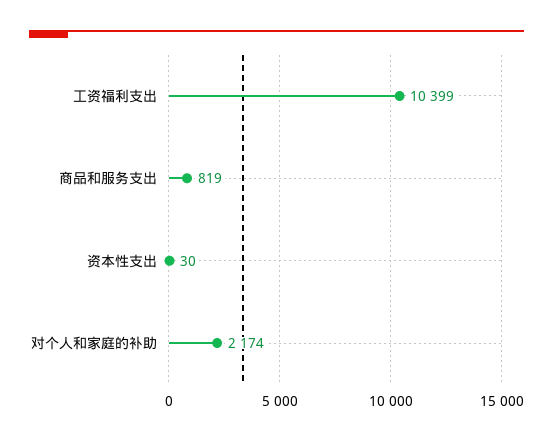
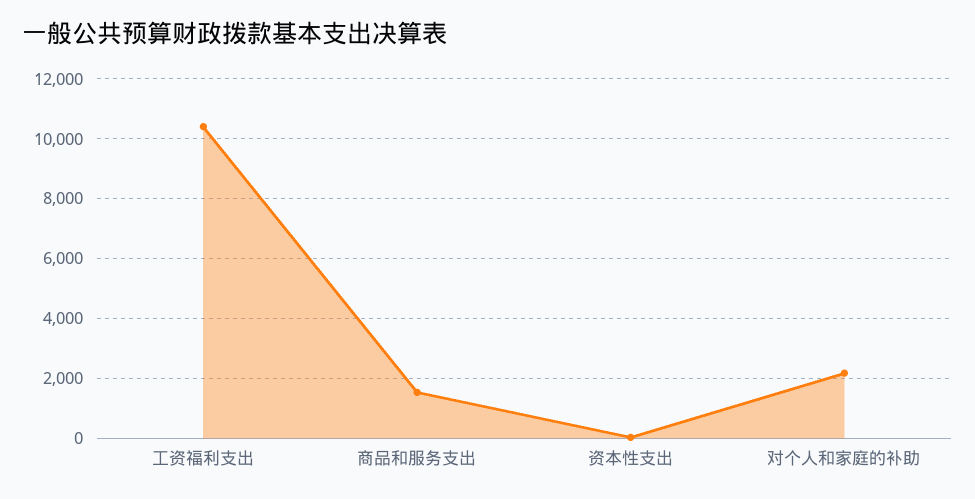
  {
    "工资福利支出": 10399,
-   "商品和服务支出": 819,
+   "商品和服务支出": 1500,
    "资本性支出": 30,
    "对个人和家庭的补助": 2174
  }

